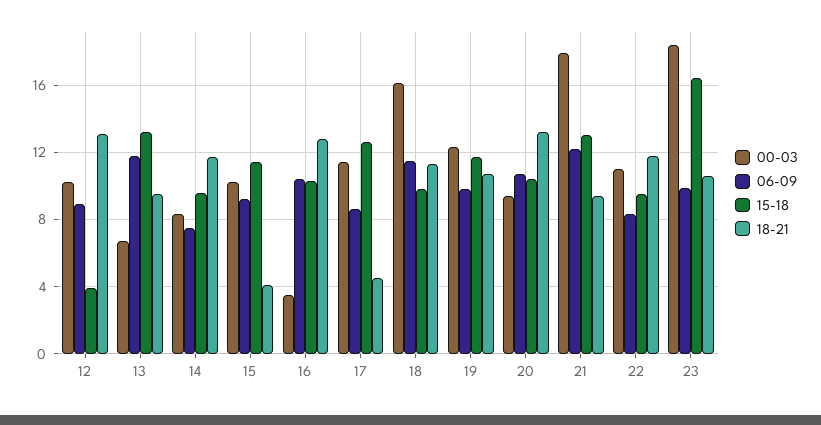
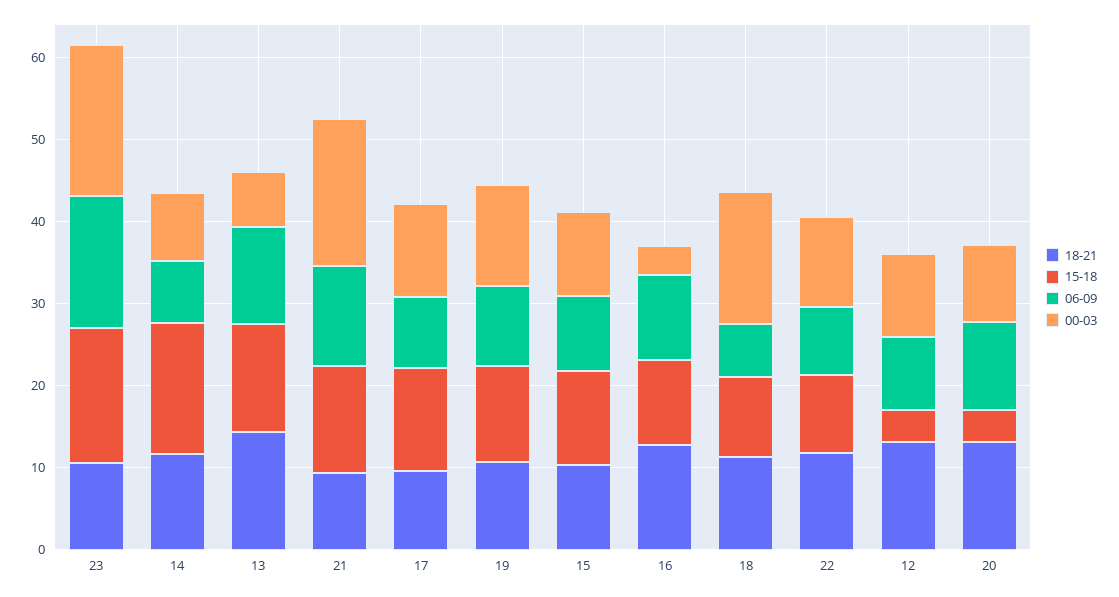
  {
    "00-03": {
      "12": 10,
      "13": 6.5,
      "14": 8.5,
      "15": 10,
      "16": 3.5,
      "17": 11.5,
      "18": 16,
      "19": 12.5,
      "20": 9.5,
      "21": 18,
      "22": 11,
      "23": 18.5
    },
    "06-09": {
      "12": 9,
      "13": 12,
      "14": 7.5,
      "15": 9,
      "16": 10.5,
      "17": 8.5,
-     "18": 11.5,
+     "18": 6,
      "19": 10,
      "20": 10.5,
      "21": 12,
      "22": 8.5,
-     "23": 10
+     "23": 16
    },
    "15-18": {
      "12": 4,
      "13": 13,
-     "14": 9.5,
+     "14": 16,
      "15": 11.5,
      "16": 10.5,
      "17": 12.5,
      "18": 10,
      "19": 11.5,
-     "20": 10.5,
+     "20": 4,
      "21": 13,
      "22": 9.5,
      "23": 16.5
    },
    "18-21": {
      "12": 13,
-     "13": 9.5,
+     "13": 14,
      "14": 11.5,
-     "15": 4,
+     "15": 10,
      "16": 13,
-     "17": 4.5,
+     "17": 10,
      "18": 11.5,
      "19": 10.5,
      "20": 13,
      "21": 9.5,
      "22": 12,
      "23": 10.5
    }
  }

